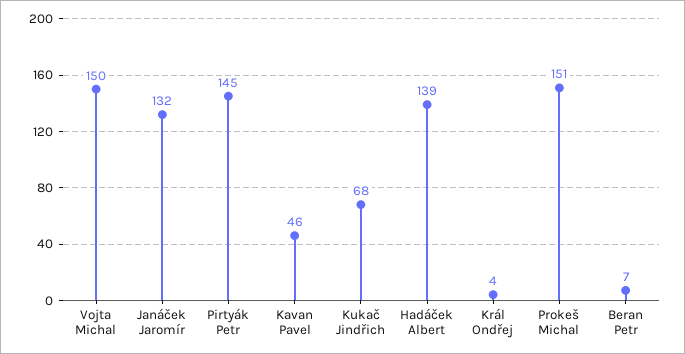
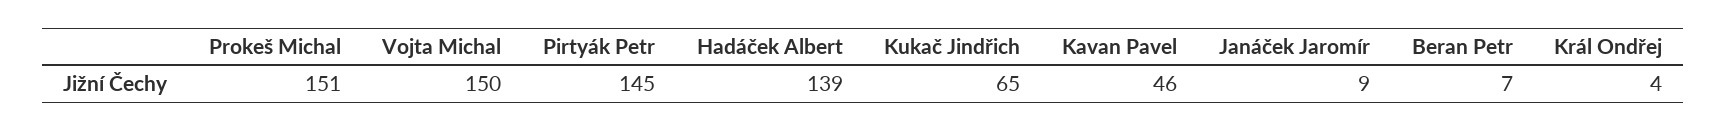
  {
    "Vojta Michal": 150,
-   "Janáček Jaromír": 132,
+   "Janáček Jaromír": 9,
    "Pirtyák Petr": 145,
    "Kavan Pavel": 46,
-   "Kukač Jindřich": 68,
+   "Kukač Jindřich": 65,
    "Hadáček Albert": 139,
    "Král Ondřej": 4,
    "Prokeš Michal": 151,
    "Beran Petr": 7
  }

